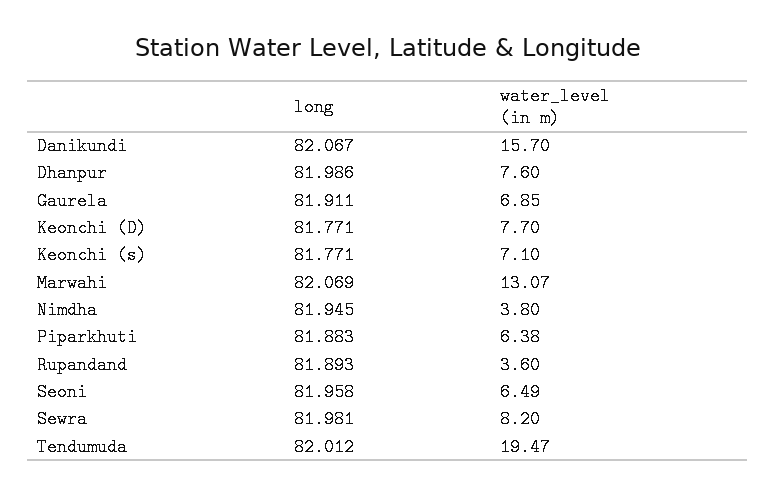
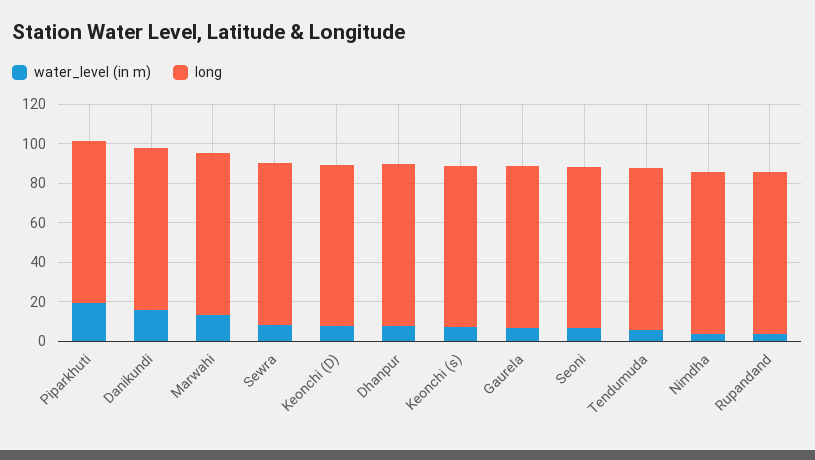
  {
    "long": {
      "Danikundi": 82.067,
      "Dhanpur": 81.986,
      "Gaurela": 81.911,
      "Keonchi (D)": 81.771,
      "Keonchi (s)": 81.771,
      "Marwahi": 82.069,
      "Nimdha": 81.945,
      "Piparkhuti": 81.883,
      "Rupandand": 81.893,
      "Seoni": 81.958,
      "Sewra": 81.981,
      "Tendumuda": 82.012
    },
    "water_level (in m)": {
      "Danikundi": 15.7,
      "Dhanpur": 7.6,
      "Gaurela": 6.85,
      "Keonchi (D)": 7.7,
      "Keonchi (s)": 7.1,
      "Marwahi": 13.07,
      "Nimdha": 3.8,
-     "Piparkhuti": 6.38,
+     "Piparkhuti": 20,
      "Rupandand": 3.6,
      "Seoni": 6.49,
      "Sewra": 8.2,
-     "Tendumuda": 19.47
+     "Tendumuda": 5
    }
  }

